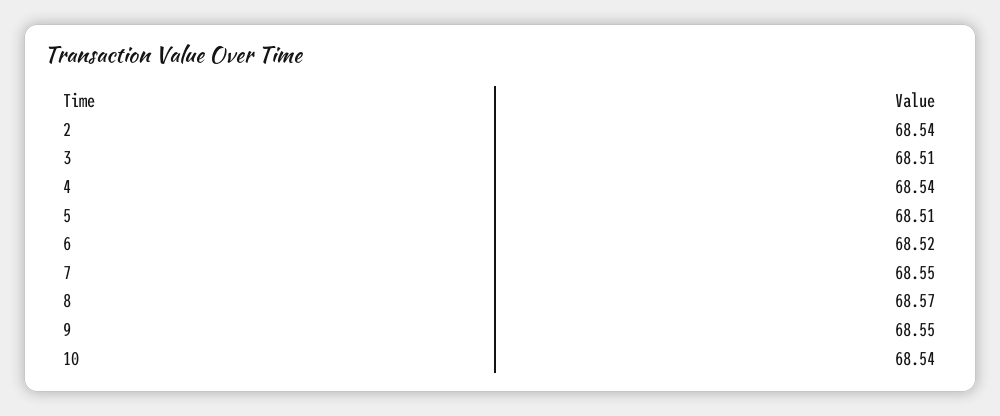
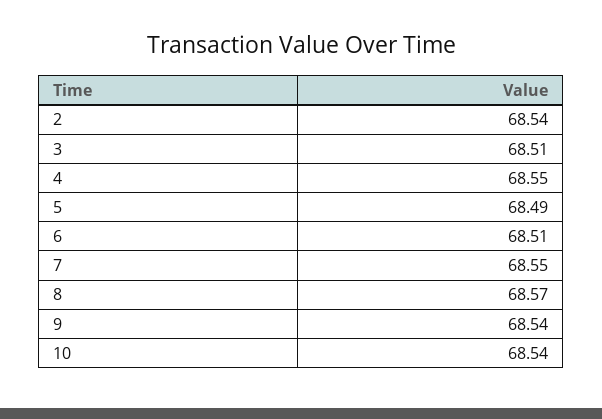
  {
    "2": 68.54,
    "3": 68.51,
-   "4": 68.54,
+   "4": 68.55,
-   "5": 68.51,
+   "5": 68.49,
-   "6": 68.52,
+   "6": 68.51,
    "7": 68.55,
    "8": 68.57,
-   "9": 68.55,
+   "9": 68.54,
    "10": 68.54
  }

